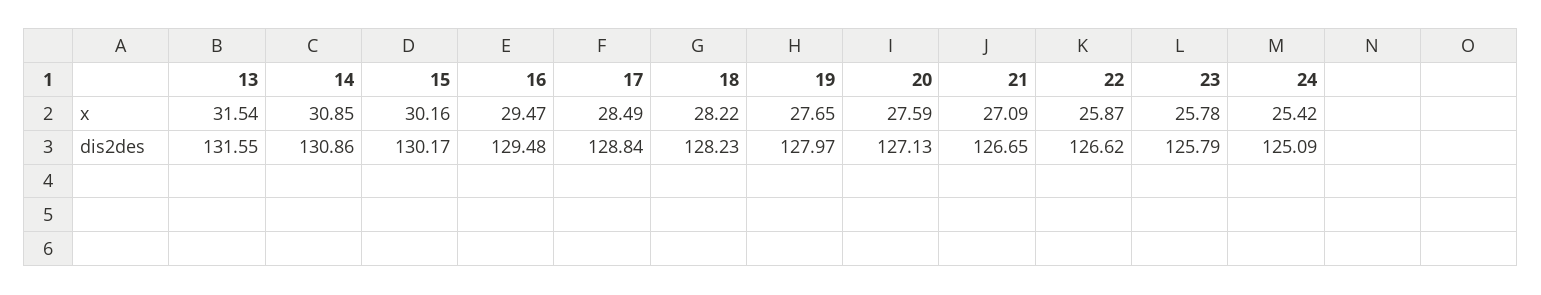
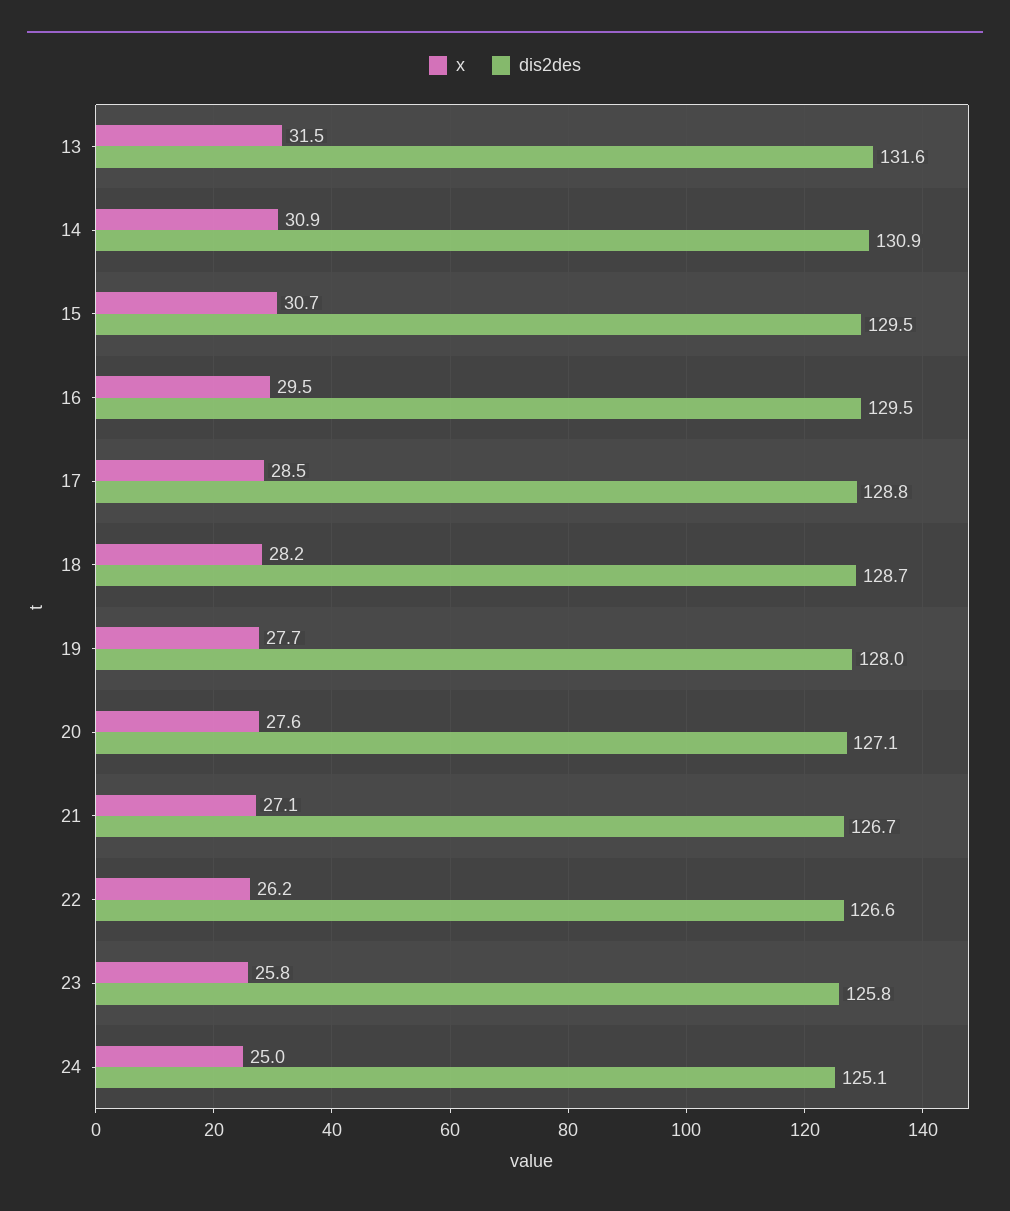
  {
    "x": {
      "13": 31.54,
      "14": 30.85,
-     "15": 30.16,
+     "15": 30.7,
      "16": 29.47,
      "17": 28.49,
      "18": 28.22,
      "19": 27.65,
      "20": 27.59,
      "21": 27.09,
-     "22": 25.87,
+     "22": 26.2,
      "23": 25.78,
-     "24": 25.42
+     "24": 25
    },
    "dis2des": {
      "13": 131.55,
      "14": 130.86,
-     "15": 130.17,
+     "15": 129.5,
      "16": 129.48,
      "17": 128.84,
-     "18": 128.23,
+     "18": 128.7,
      "19": 127.97,
      "20": 127.13,
      "21": 126.65,
      "22": 126.62,
      "23": 125.79,
      "24": 125.09
    }
  }

